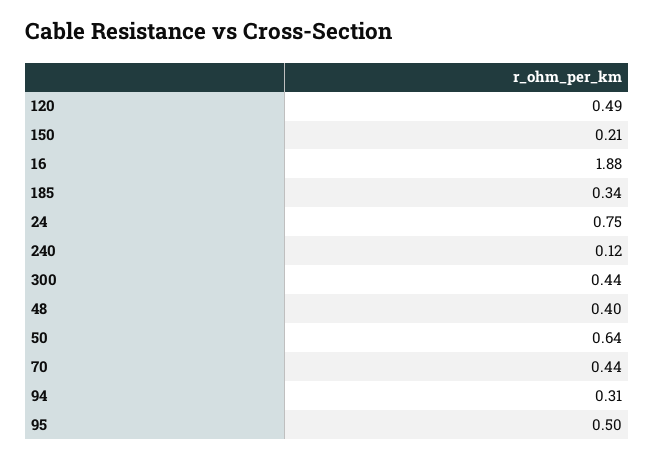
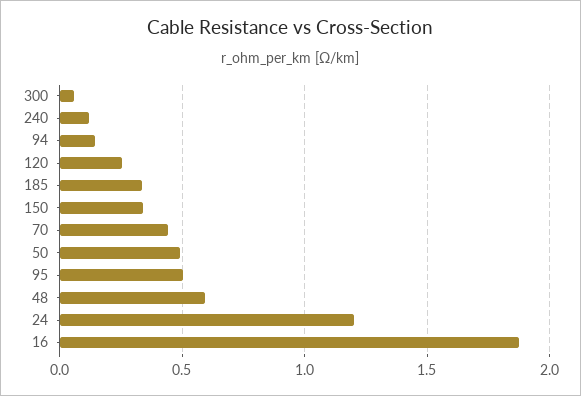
  {
-   "120": 0.49,
+   "120": 0.25,
-   "150": 0.21,
+   "150": 0.35,
    "16": 1.88,
    "185": 0.34,
-   "24": 0.75,
+   "24": 1.2,
    "240": 0.12,
-   "300": 0.44,
+   "300": 0.05,
-   "48": 0.4,
+   "48": 0.6,
-   "50": 0.64,
+   "50": 0.5,
    "70": 0.44,
-   "94": 0.31,
+   "94": 0.15,
    "95": 0.5
  }

